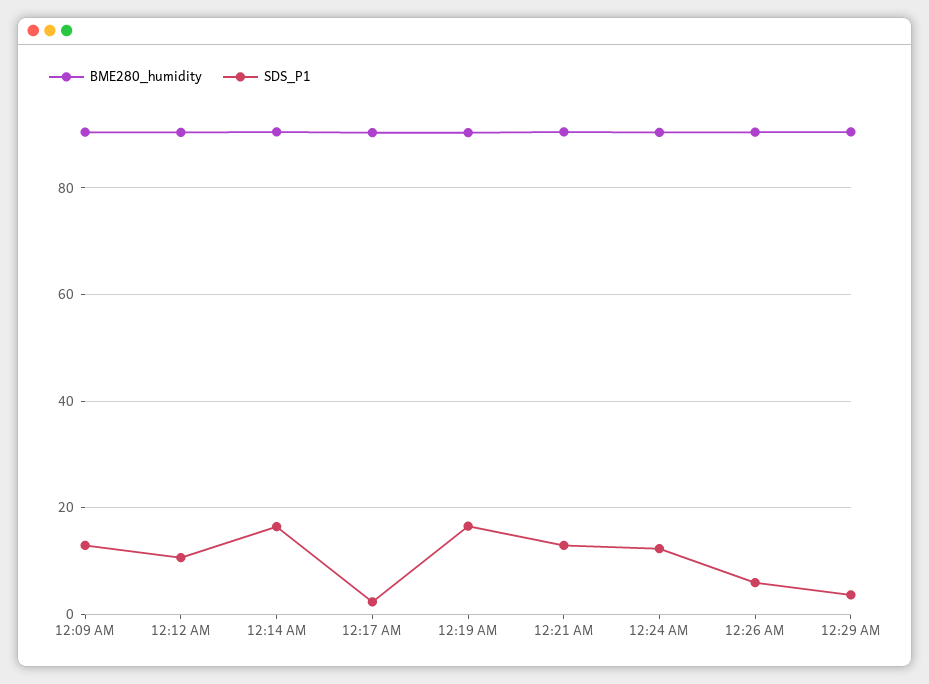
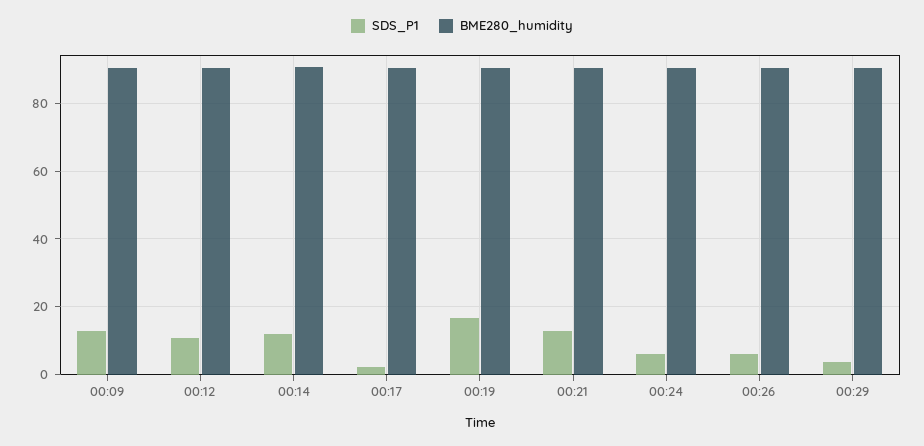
  {
    "BME280_humidity": {
      "12:09 AM": 90,
      "12:12 AM": 90,
      "12:14 AM": 90,
      "12:17 AM": 90,
      "12:19 AM": 90,
      "12:21 AM": 90,
      "12:24 AM": 90,
      "12:26 AM": 90,
      "12:29 AM": 90
    },
    "SDS_P1": {
      "12:09 AM": 12,
      "12:12 AM": 10,
-     "12:14 AM": 16,
+     "12:14 AM": 12,
      "12:17 AM": 2,
      "12:19 AM": 16,
      "12:21 AM": 12,
-     "12:24 AM": 12,
+     "12:24 AM": 6,
      "12:26 AM": 6,
      "12:29 AM": 4
    }
  }

